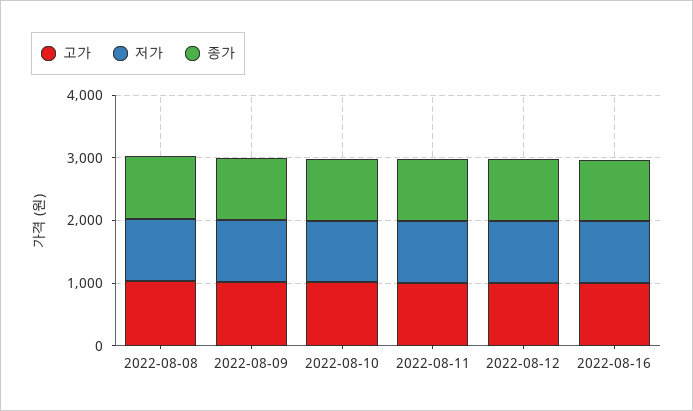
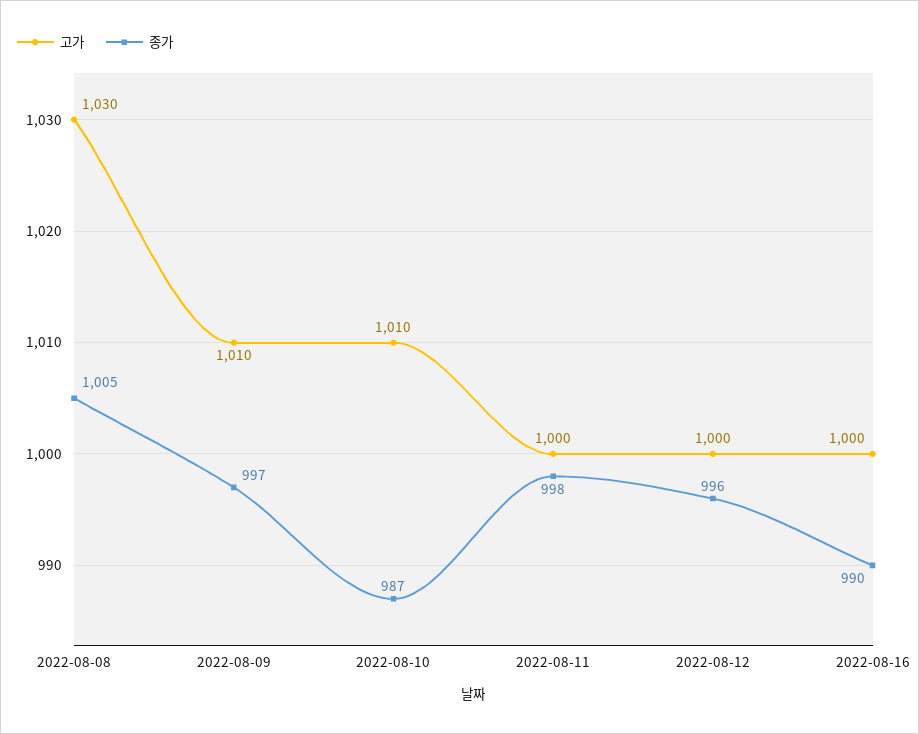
  {
    "고가": {
      "2022-08-08": 1030,
      "2022-08-09": 1010,
      "2022-08-10": 1010,
      "2022-08-11": 1000,
      "2022-08-12": 1000,
      "2022-08-16": 1000
    },
-   "저가": {
-     "2022-08-08": 1000,
-     "2022-08-09": 1000,
-     "2022-08-10": 1000,
-     "2022-08-11": 1000,
-     "2022-08-12": 1000,
-     "2022-08-16": 1000
-   },
    "종가": {
      "2022-08-08": 1005,
      "2022-08-09": 997,
      "2022-08-10": 987,
      "2022-08-11": 998,
      "2022-08-12": 996,
      "2022-08-16": 990
    }
  }

